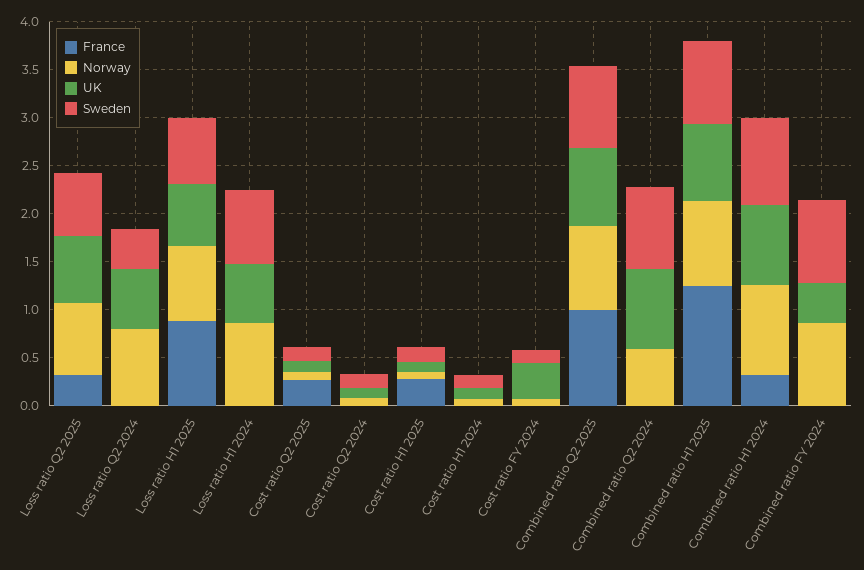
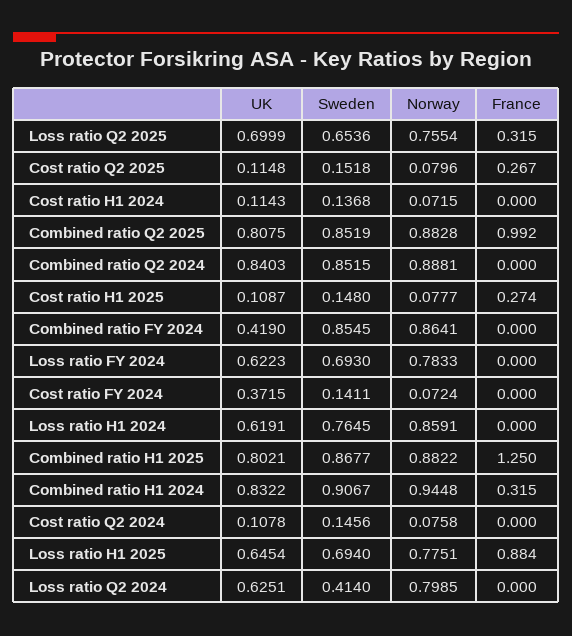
  {
    "France": {
      "Loss ratio Q2 2025": 0.315,
      "Loss ratio Q2 2024": 0,
      "Loss ratio H1 2025": 0.884,
      "Loss ratio H1 2024": 0,
      "Cost ratio Q2 2025": 0.267,
      "Cost ratio Q2 2024": 0,
      "Cost ratio H1 2025": 0.274,
      "Cost ratio H1 2024": 0,
      "Cost ratio FY 2024": 0,
      "Combined ratio Q2 2025": 0.992,
      "Combined ratio Q2 2024": 0,
      "Combined ratio H1 2025": 1.25,
      "Combined ratio H1 2024": 0.315,
-     "Combined ratio FY 2024": 0
+     "Combined ratio FY 2024": 0,
+     "Loss ratio FY 2024": 0
    },
    "Norway": {
      "Loss ratio Q2 2025": 0.7554,
      "Loss ratio Q2 2024": 0.7985,
      "Loss ratio H1 2025": 0.7751,
      "Loss ratio H1 2024": 0.8591,
      "Cost ratio Q2 2025": 0.0796,
      "Cost ratio Q2 2024": 0.0758,
      "Cost ratio H1 2025": 0.0777,
      "Cost ratio H1 2024": 0.0715,
      "Cost ratio FY 2024": 0.0724,
      "Combined ratio Q2 2025": 0.8828,
-     "Combined ratio Q2 2024": 0.6,
+     "Combined ratio Q2 2024": 0.8881,
      "Combined ratio H1 2025": 0.8822,
      "Combined ratio H1 2024": 0.9448,
-     "Combined ratio FY 2024": 0.8641
+     "Combined ratio FY 2024": 0.8641,
+     "Loss ratio FY 2024": 0.7833
    },
    "UK": {
      "Loss ratio Q2 2025": 0.6999,
      "Loss ratio Q2 2024": 0.6251,
      "Loss ratio H1 2025": 0.6454,
      "Loss ratio H1 2024": 0.6191,
      "Cost ratio Q2 2025": 0.1148,
      "Cost ratio Q2 2024": 0.1078,
      "Cost ratio H1 2025": 0.1087,
      "Cost ratio H1 2024": 0.1143,
      "Cost ratio FY 2024": 0.3715,
      "Combined ratio Q2 2025": 0.8075,
      "Combined ratio Q2 2024": 0.8403,
      "Combined ratio H1 2025": 0.8021,
      "Combined ratio H1 2024": 0.8322,
-     "Combined ratio FY 2024": 0.419
+     "Combined ratio FY 2024": 0.419,
+     "Loss ratio FY 2024": 0.6223
    },
    "Sweden": {
      "Loss ratio Q2 2025": 0.6536,
      "Loss ratio Q2 2024": 0.414,
      "Loss ratio H1 2025": 0.694,
      "Loss ratio H1 2024": 0.7645,
      "Cost ratio Q2 2025": 0.1518,
      "Cost ratio Q2 2024": 0.1456,
      "Cost ratio H1 2025": 0.148,
      "Cost ratio H1 2024": 0.1368,
      "Cost ratio FY 2024": 0.1411,
      "Combined ratio Q2 2025": 0.8519,
      "Combined ratio Q2 2024": 0.8515,
      "Combined ratio H1 2025": 0.8677,
      "Combined ratio H1 2024": 0.9067,
-     "Combined ratio FY 2024": 0.8545
+     "Combined ratio FY 2024": 0.8545,
+     "Loss ratio FY 2024": 0.693
    }
  }

